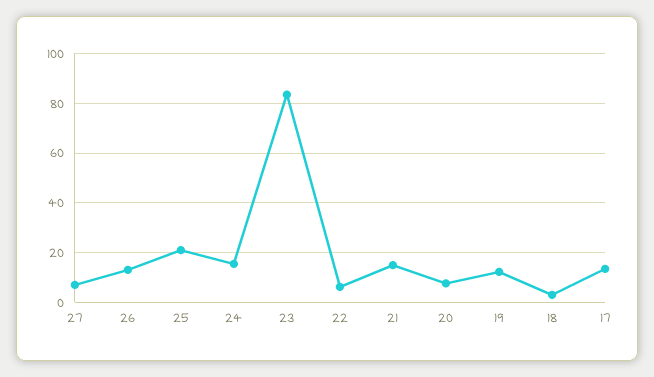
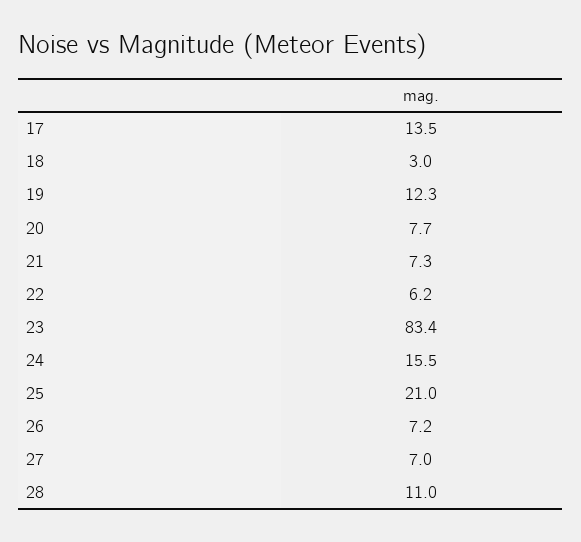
  {
    "27": 7,
-   "26": 12.5,
+   "26": 7.2,
    "25": 21,
    "24": 15.5,
    "23": 83.4,
    "22": 6.2,
-   "21": 15,
+   "21": 7.3,
    "20": 7.7,
    "19": 12.3,
    "18": 3,
-   "17": 13.5
+   "17": 13.5,
+   "28": 11
  }

